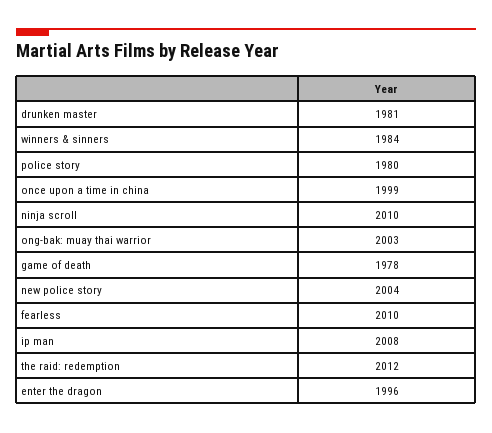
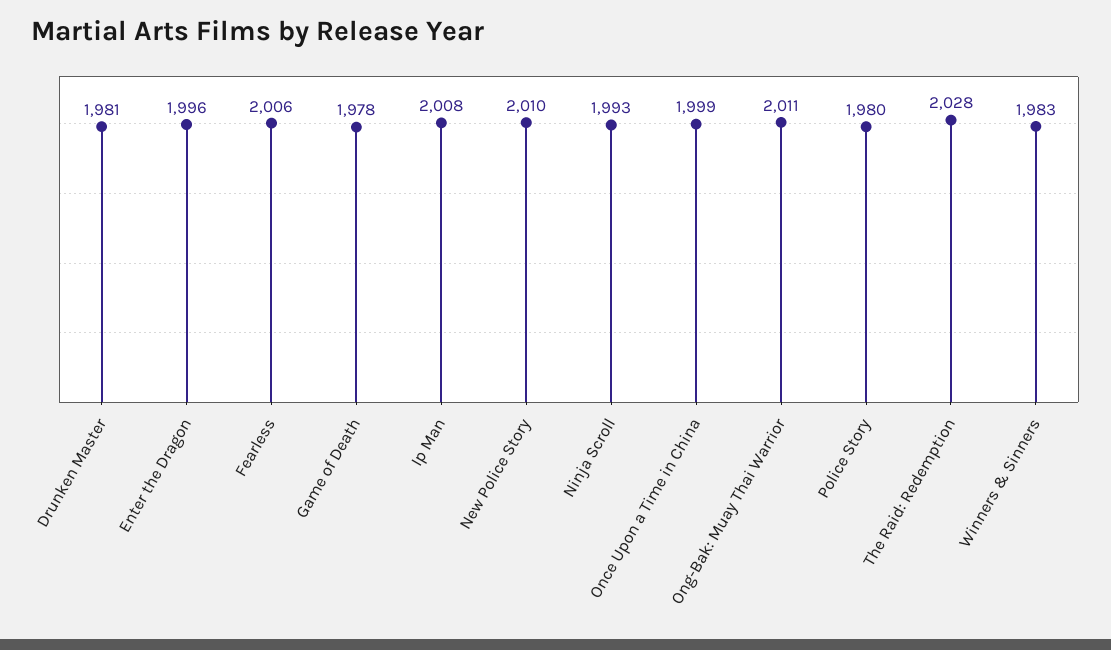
  {
    "drunken master": 1981,
-   "winners & sinners": 1984,
+   "winners & sinners": 1983,
    "police story": 1980,
    "once upon a time in china": 1999,
-   "ninja scroll": 2010,
+   "ninja scroll": 1993,
-   "ong-bak: muay thai warrior": 2003,
+   "ong-bak: muay thai warrior": 2011,
    "game of death": 1978,
-   "new police story": 2004,
+   "new police story": 2010,
-   "fearless": 2010,
+   "fearless": 2006,
    "ip man": 2008,
-   "the raid: redemption": 2012,
+   "the raid: redemption": 2028,
    "enter the dragon": 1996
  }

